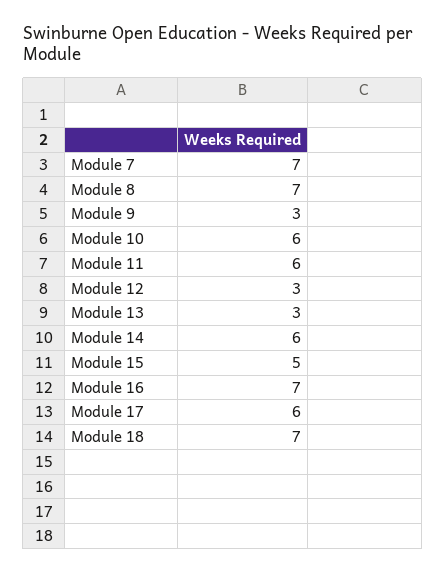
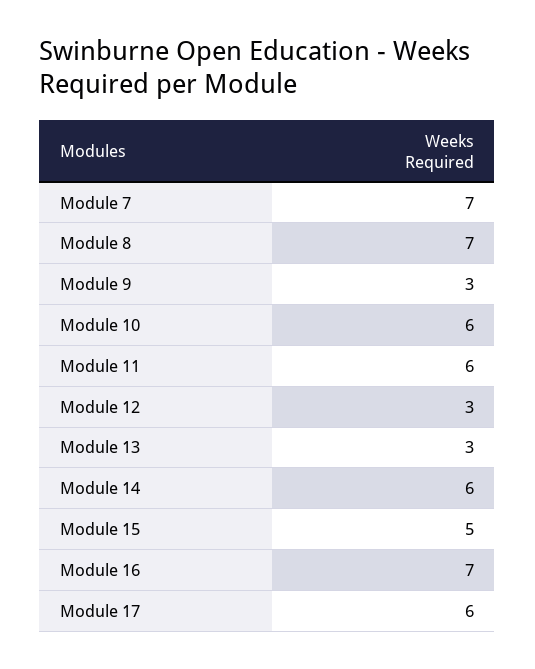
  {
    "Module 7": 7,
    "Module 8": 7,
    "Module 9": 3,
    "Module 10": 6,
    "Module 11": 6,
    "Module 12": 3,
    "Module 13": 3,
    "Module 14": 6,
    "Module 15": 5,
    "Module 16": 7,
-   "Module 17": 6,
+   "Module 17": 6
-   "Module 18": 7
  }

